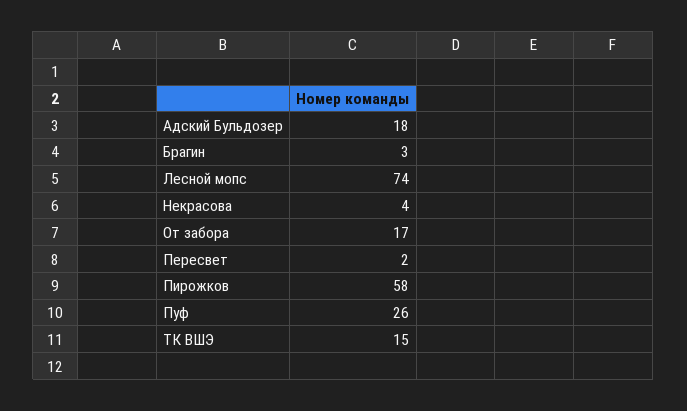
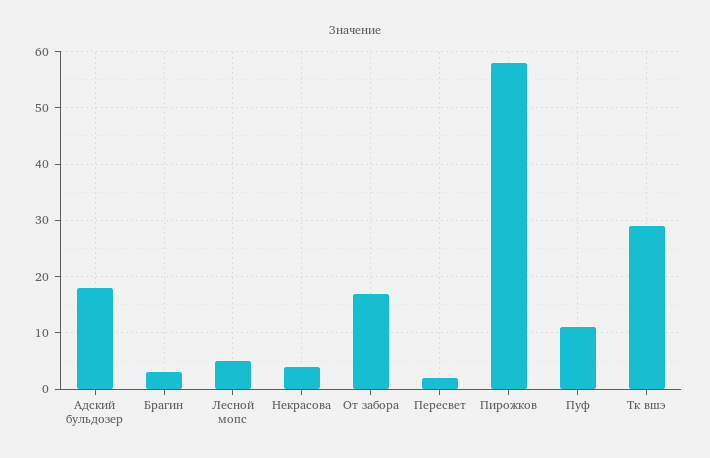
  {
    "Адский Бульдозер": 18,
    "Брагин": 3,
-   "Лесной мопс": 74,
+   "Лесной мопс": 5,
    "Некрасова": 4,
    "От забора": 17,
    "Пересвет": 2,
    "Пирожков": 58,
-   "Пуф": 26,
+   "Пуф": 10,
-   "ТК ВШЭ": 15
+   "ТК ВШЭ": 30
  }

